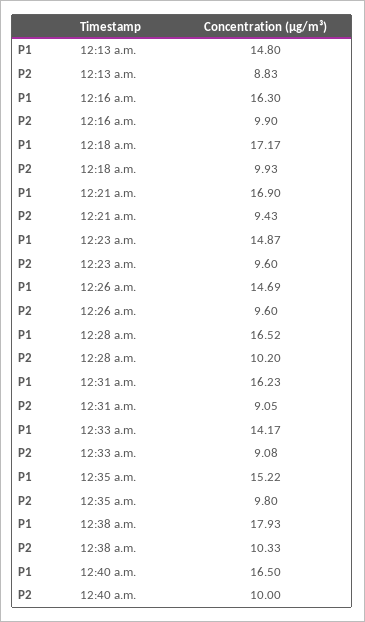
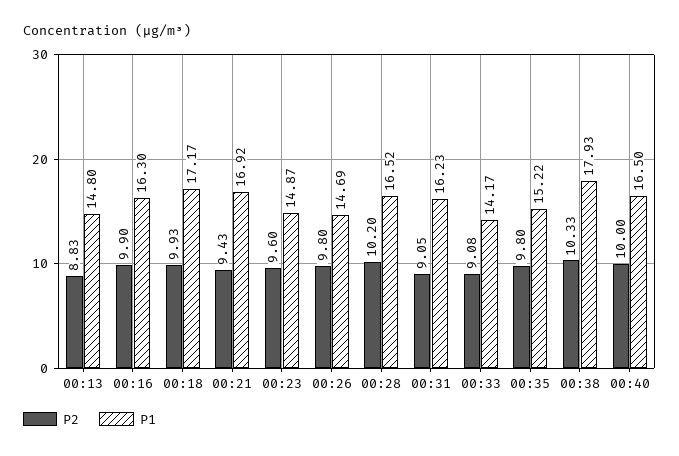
  {
    "P1": {
      "12:13 a.m.": 14.8,
      "12:16 a.m.": 16.3,
      "12:18 a.m.": 17.17,
-     "12:21 a.m.": 16.9,
+     "12:21 a.m.": 16.92,
      "12:23 a.m.": 14.87,
      "12:26 a.m.": 14.69,
      "12:28 a.m.": 16.52,
      "12:31 a.m.": 16.23,
      "12:33 a.m.": 14.17,
      "12:35 a.m.": 15.22,
      "12:38 a.m.": 17.93,
      "12:40 a.m.": 16.5
    },
    "P2": {
      "12:13 a.m.": 8.83,
      "12:16 a.m.": 9.9,
      "12:18 a.m.": 9.93,
      "12:21 a.m.": 9.43,
      "12:23 a.m.": 9.6,
-     "12:26 a.m.": 9.6,
+     "12:26 a.m.": 9.8,
      "12:28 a.m.": 10.2,
      "12:31 a.m.": 9.05,
      "12:33 a.m.": 9.08,
      "12:35 a.m.": 9.8,
      "12:38 a.m.": 10.33,
      "12:40 a.m.": 10
    }
  }

